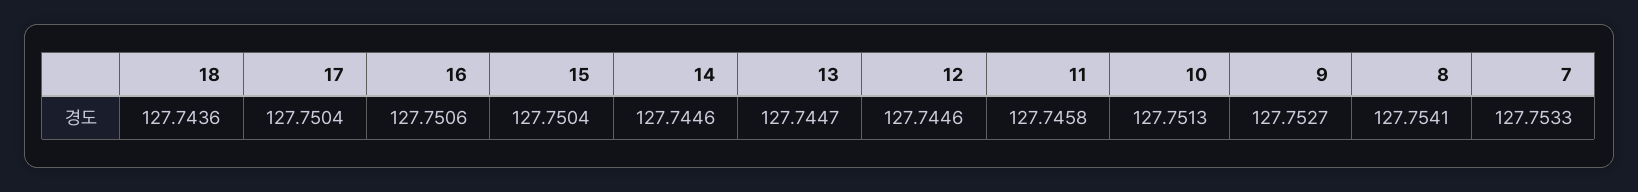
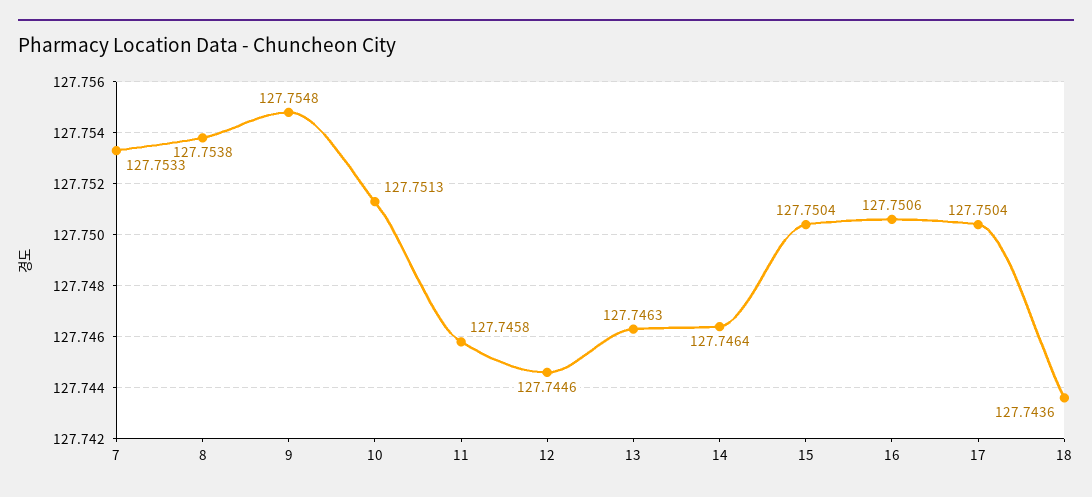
  {
    "18": 127.7436,
    "17": 127.7504,
    "16": 127.7506,
    "15": 127.7504,
-   "14": 127.7446,
+   "14": 127.7464,
-   "13": 127.7447,
+   "13": 127.7463,
    "12": 127.7446,
    "11": 127.7458,
    "10": 127.7513,
-   "9": 127.7527,
+   "9": 127.7548,
-   "8": 127.7541,
+   "8": 127.7538,
    "7": 127.7533
  }

